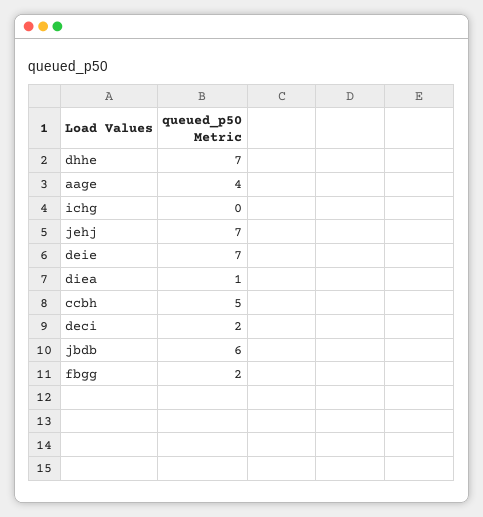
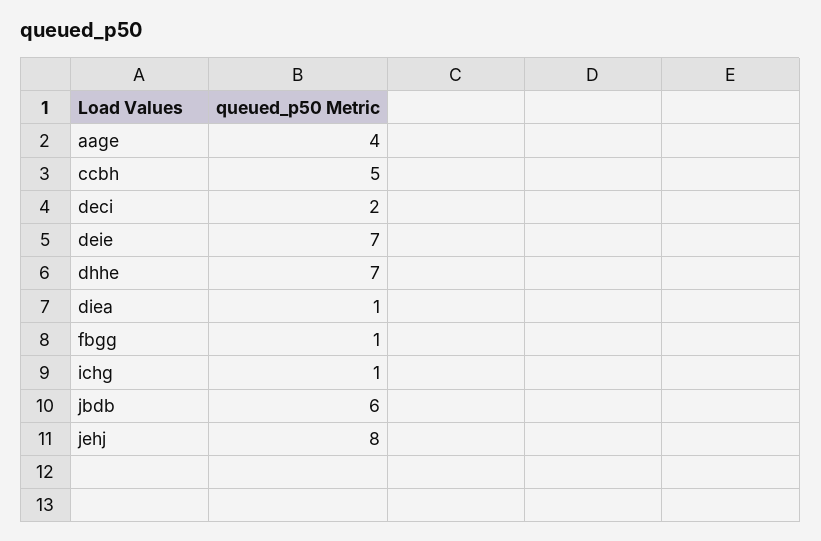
  {
    "dhhe": 7,
    "aage": 4,
-   "ichg": 0,
+   "ichg": 1,
-   "jehj": 7,
+   "jehj": 8,
    "deie": 7,
    "diea": 1,
    "ccbh": 5,
    "deci": 2,
    "jbdb": 6,
-   "fbgg": 2
+   "fbgg": 1
  }

